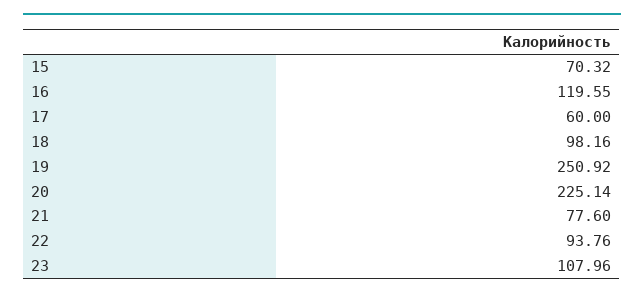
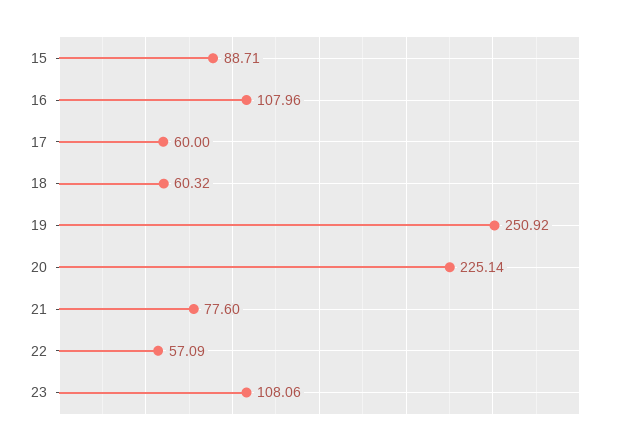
  {
-   "15": 70.32,
+   "15": 88.71,
-   "16": 119.55,
+   "16": 107.96,
    "17": 60,
-   "18": 98.16,
+   "18": 60.32,
    "19": 250.92,
    "20": 225.14,
    "21": 77.6,
-   "22": 93.76,
+   "22": 57.09,
-   "23": 107.96
+   "23": 108.06
  }

